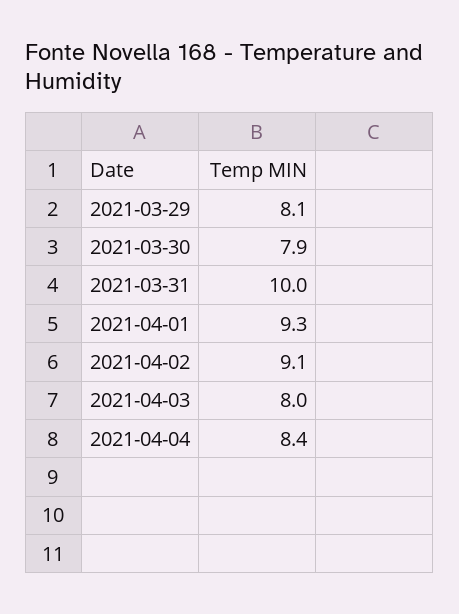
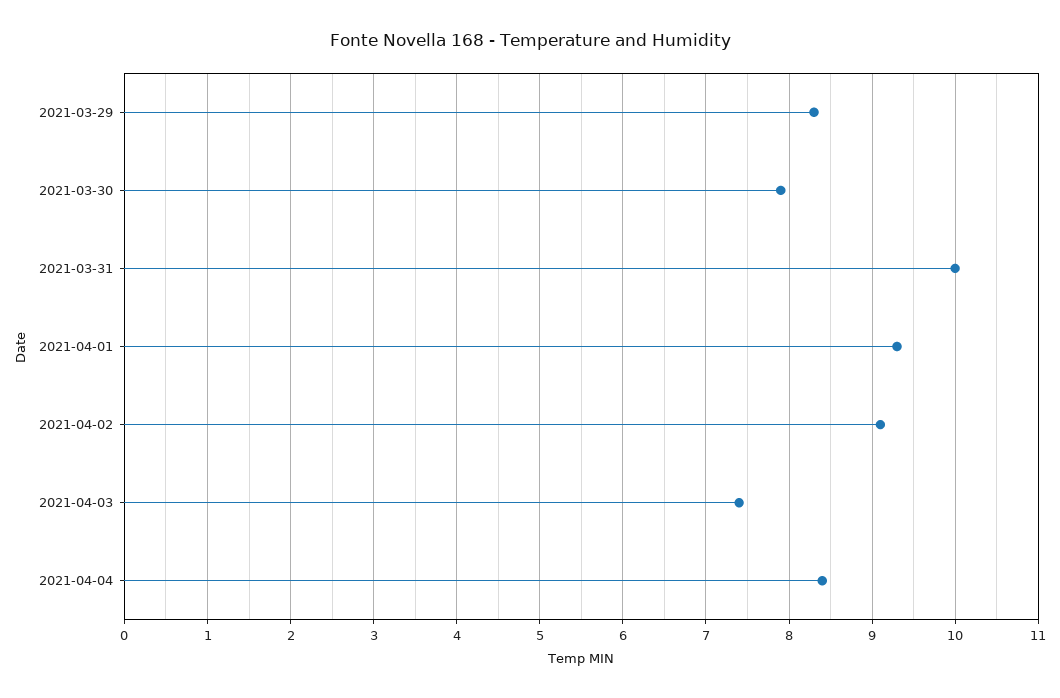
  {
-   "2021-03-29": 8.1,
+   "2021-03-29": 8.3,
    "2021-03-30": 7.9,
    "2021-03-31": 10,
    "2021-04-01": 9.3,
    "2021-04-02": 9.1,
-   "2021-04-03": 8,
+   "2021-04-03": 7.4,
    "2021-04-04": 8.4
  }

